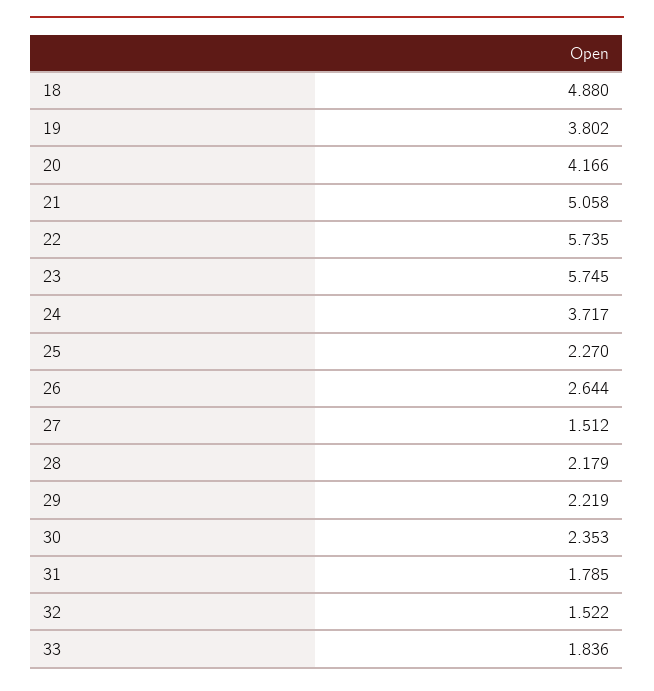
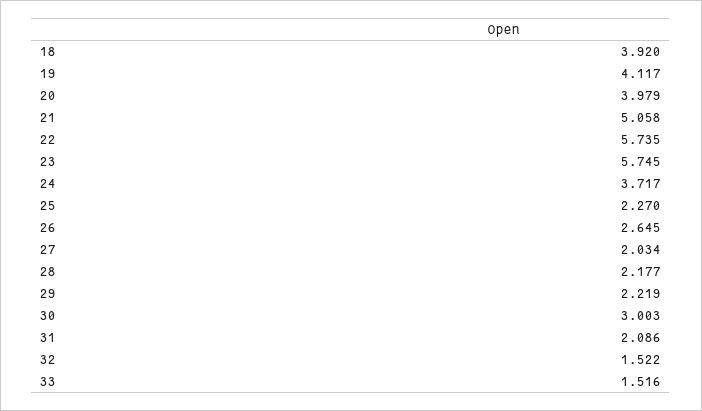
  {
-   "18": 4.88,
+   "18": 3.92,
-   "19": 3.802,
+   "19": 4.117,
-   "20": 4.166,
+   "20": 3.979,
    "21": 5.058,
    "22": 5.735,
    "23": 5.745,
    "24": 3.717,
    "25": 2.27,
-   "26": 2.644,
+   "26": 2.645,
-   "27": 1.512,
+   "27": 2.034,
-   "28": 2.179,
+   "28": 2.177,
    "29": 2.219,
-   "30": 2.353,
+   "30": 3.003,
-   "31": 1.785,
+   "31": 2.086,
    "32": 1.522,
-   "33": 1.836
+   "33": 1.516
  }

